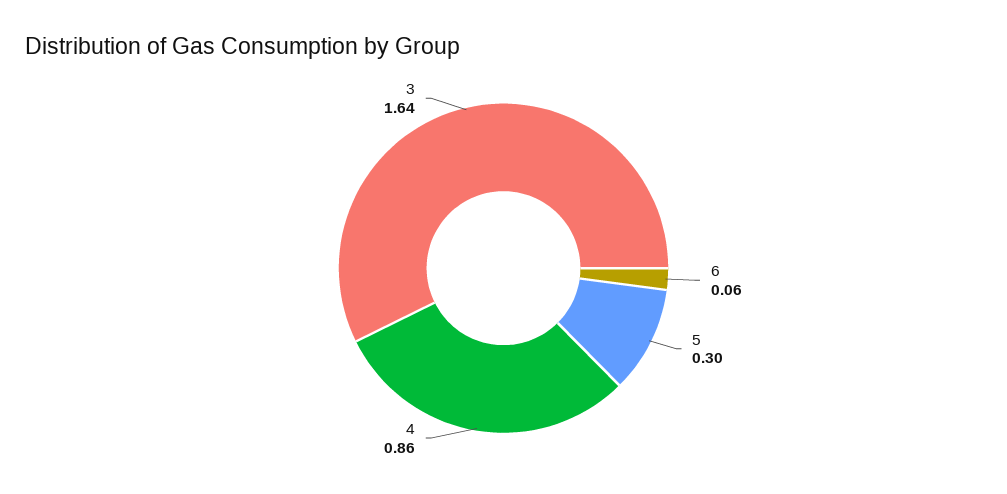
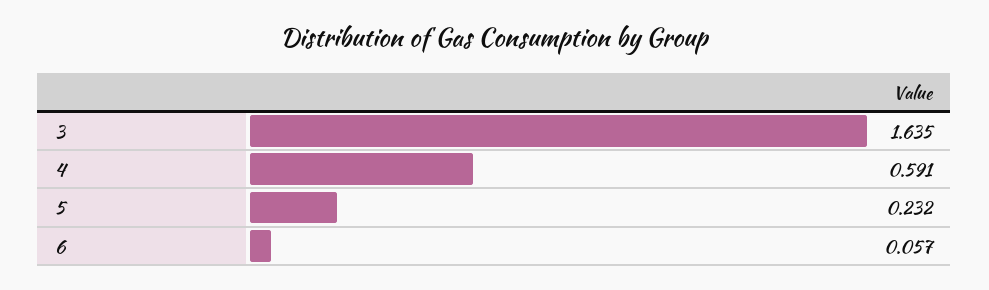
  {
    "6": 0.057,
-   "5": 0.3,
+   "5": 0.232,
-   "4": 0.86,
+   "4": 0.591,
    "3": 1.635
  }

